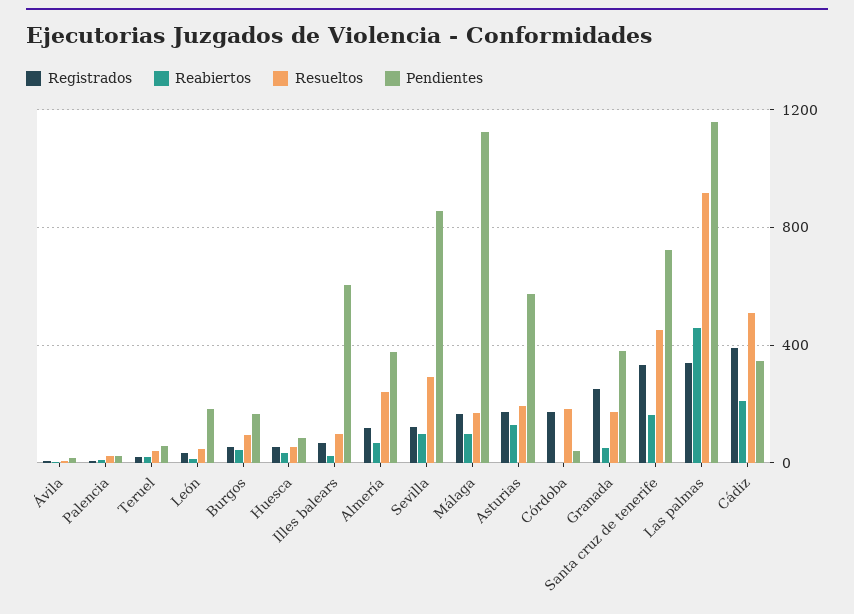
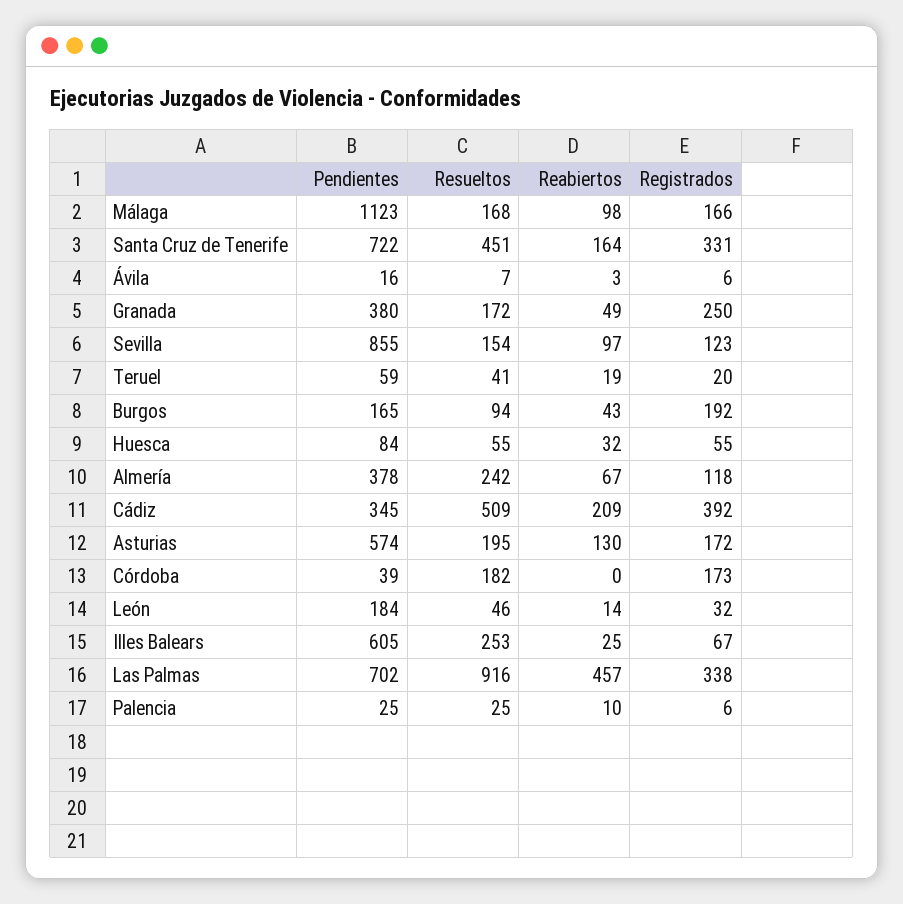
  {
    "Registrados": {
      "Ávila": 6,
      "Palencia": 6,
      "Teruel": 20,
      "León": 32,
-     "Burgos": 50,
+     "Burgos": 192,
      "Huesca": 55,
      "Illes balears": 67,
      "Almería": 118,
      "Sevilla": 123,
      "Málaga": 166,
      "Asturias": 172,
      "Córdoba": 173,
      "Granada": 250,
      "Santa cruz de tenerife": 331,
      "Las palmas": 338,
      "Cádiz": 392
    },
    "Reabiertos": {
      "Ávila": 3,
      "Palencia": 10,
      "Teruel": 19,
      "León": 14,
      "Burgos": 43,
      "Huesca": 32,
      "Illes balears": 25,
      "Almería": 67,
      "Sevilla": 97,
      "Málaga": 98,
      "Asturias": 130,
      "Córdoba": 0,
      "Granada": 49,
      "Santa cruz de tenerife": 164,
      "Las palmas": 457,
      "Cádiz": 209
    },
    "Resueltos": {
      "Ávila": 7,
      "Palencia": 25,
      "Teruel": 41,
      "León": 46,
      "Burgos": 94,
      "Huesca": 55,
-     "Illes balears": 100,
+     "Illes balears": 253,
      "Almería": 242,
-     "Sevilla": 300,
+     "Sevilla": 154,
      "Málaga": 168,
      "Asturias": 195,
      "Córdoba": 182,
      "Granada": 172,
      "Santa cruz de tenerife": 451,
      "Las palmas": 916,
      "Cádiz": 509
    },
    "Pendientes": {
      "Ávila": 16,
      "Palencia": 25,
      "Teruel": 59,
      "León": 184,
      "Burgos": 165,
      "Huesca": 84,
      "Illes balears": 605,
      "Almería": 378,
      "Sevilla": 855,
      "Málaga": 1123,
      "Asturias": 574,
      "Córdoba": 39,
      "Granada": 380,
      "Santa cruz de tenerife": 722,
-     "Las palmas": 1150,
+     "Las palmas": 702,
      "Cádiz": 345
    }
  }

